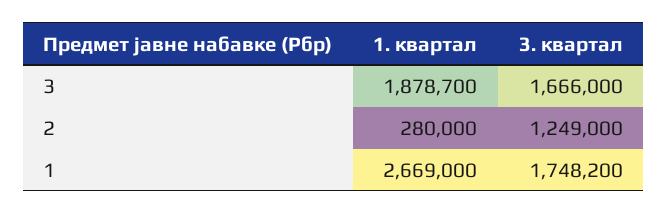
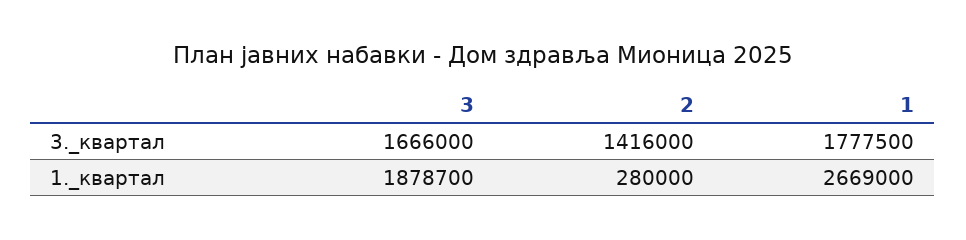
  {
    "1. квартал": {
      "3": 1878700,
      "2": 280000,
      "1": 2669000
    },
    "3. квартал": {
      "3": 1666000,
-     "2": 1249000,
+     "2": 1416000,
-     "1": 1748200
+     "1": 1777500
    }
  }

